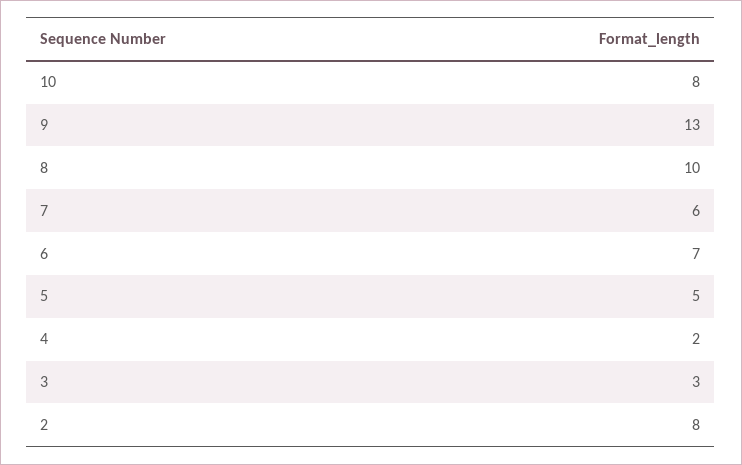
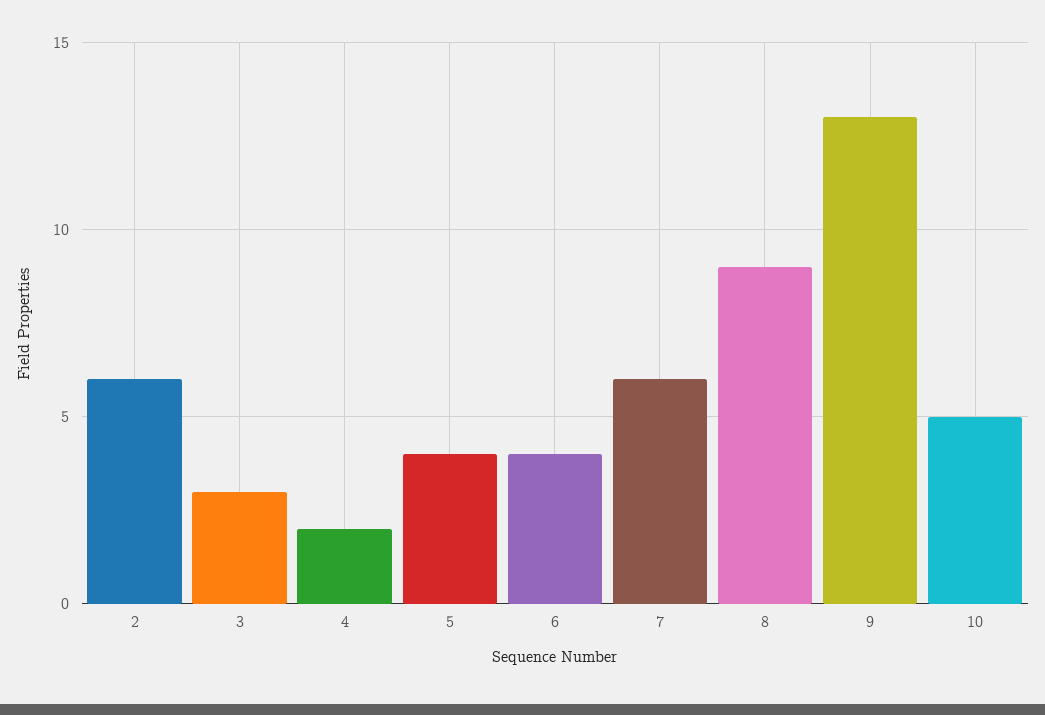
  {
-   "10": 8,
+   "10": 5,
    "9": 13,
-   "8": 10,
+   "8": 9,
    "7": 6,
-   "6": 7,
+   "6": 4,
-   "5": 5,
+   "5": 4,
    "4": 2,
    "3": 3,
-   "2": 8
+   "2": 6
  }

